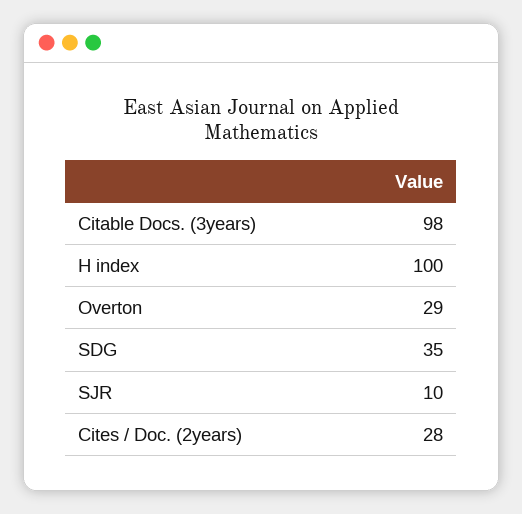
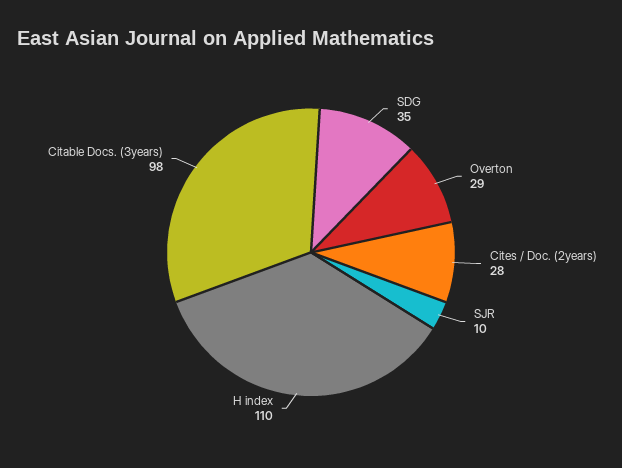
  {
    "Citable Docs. (3years)": 98,
-   "H index": 100,
+   "H index": 110,
    "Overton": 29,
    "SDG": 35,
    "SJR": 10,
    "Cites / Doc. (2years)": 28
  }

